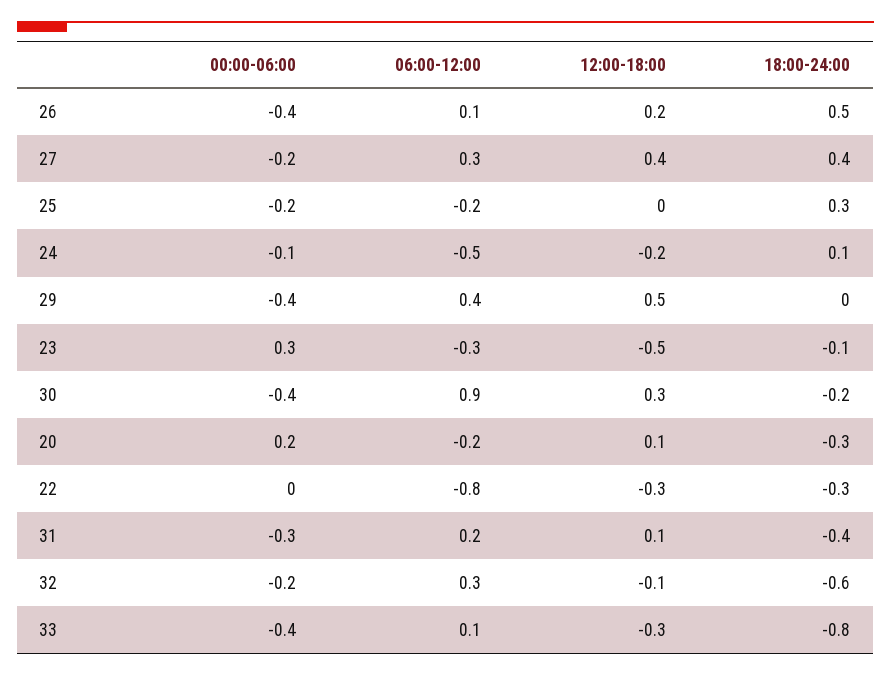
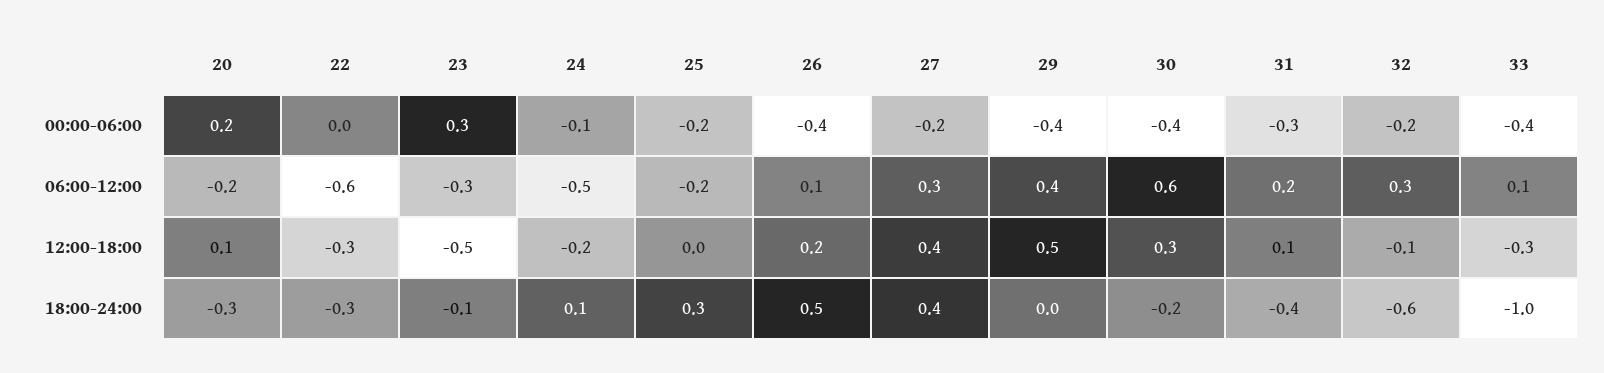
  {
    "00:00-06:00": {
      "26": -0.4,
      "27": -0.2,
      "25": -0.2,
      "24": -0.1,
      "29": -0.4,
      "23": 0.3,
      "30": -0.4,
      "20": 0.2,
      "22": 0,
      "31": -0.3,
      "32": -0.2,
      "33": -0.4
    },
    "06:00-12:00": {
      "26": 0.1,
      "27": 0.3,
      "25": -0.2,
      "24": -0.5,
      "29": 0.4,
      "23": -0.3,
-     "30": 0.9,
+     "30": 0.6,
      "20": -0.2,
-     "22": -0.8,
+     "22": -0.6,
      "31": 0.2,
      "32": 0.3,
      "33": 0.1
    },
    "12:00-18:00": {
      "26": 0.2,
      "27": 0.4,
      "25": 0,
      "24": -0.2,
      "29": 0.5,
      "23": -0.5,
      "30": 0.3,
      "20": 0.1,
      "22": -0.3,
      "31": 0.1,
      "32": -0.1,
      "33": -0.3
    },
    "18:00-24:00": {
      "26": 0.5,
      "27": 0.4,
      "25": 0.3,
      "24": 0.1,
      "29": 0,
      "23": -0.1,
      "30": -0.2,
      "20": -0.3,
      "22": -0.3,
      "31": -0.4,
      "32": -0.6,
-     "33": -0.8
+     "33": -1
    }
  }

